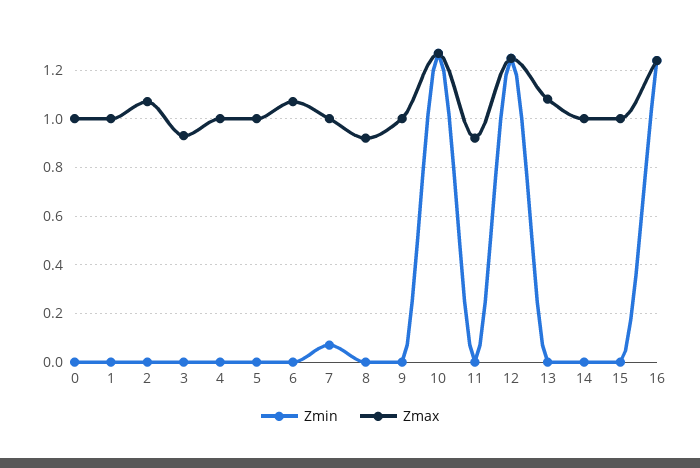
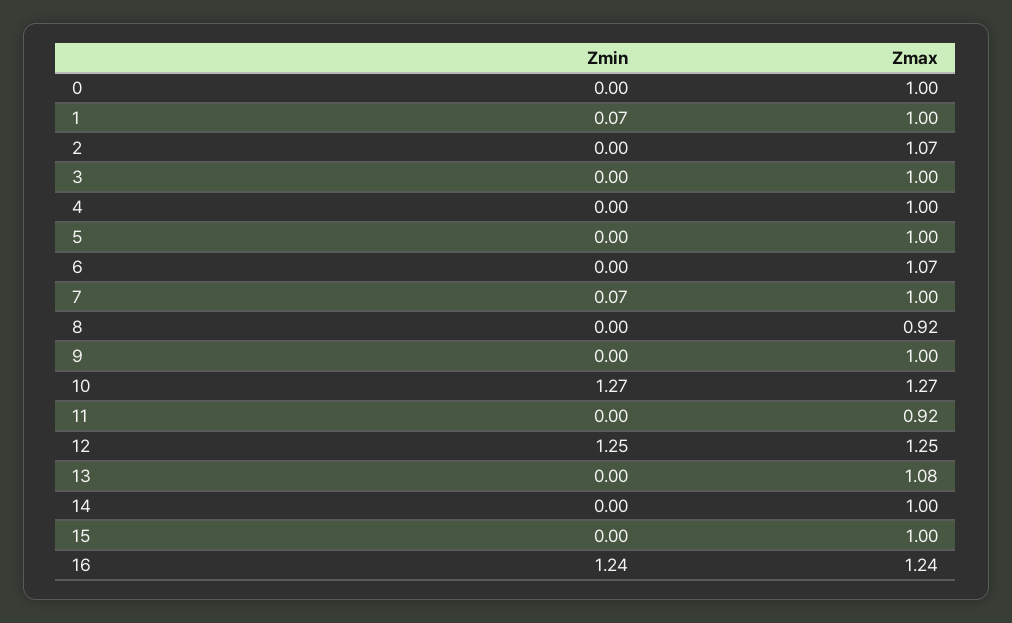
  {
    "Zmin": {
      "0": 0,
-     "1": 0,
+     "1": 0.07,
      "2": 0,
      "3": 0,
      "4": 0,
      "5": 0,
      "6": 0,
      "7": 0.07,
      "8": 0,
      "9": 0,
      "10": 1.27,
      "11": 0,
      "12": 1.25,
      "13": 0,
      "14": 0,
      "15": 0,
      "16": 1.24
    },
    "Zmax": {
      "0": 1,
      "1": 1,
      "2": 1.07,
-     "3": 0.925,
+     "3": 1,
      "4": 1,
      "5": 1,
      "6": 1.07,
      "7": 1,
      "8": 0.92,
      "9": 1,
      "10": 1.27,
      "11": 0.92,
      "12": 1.25,
      "13": 1.08,
      "14": 1,
      "15": 1,
      "16": 1.24
    }
  }

